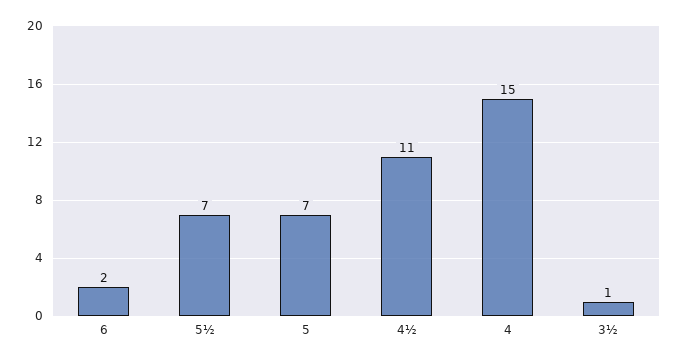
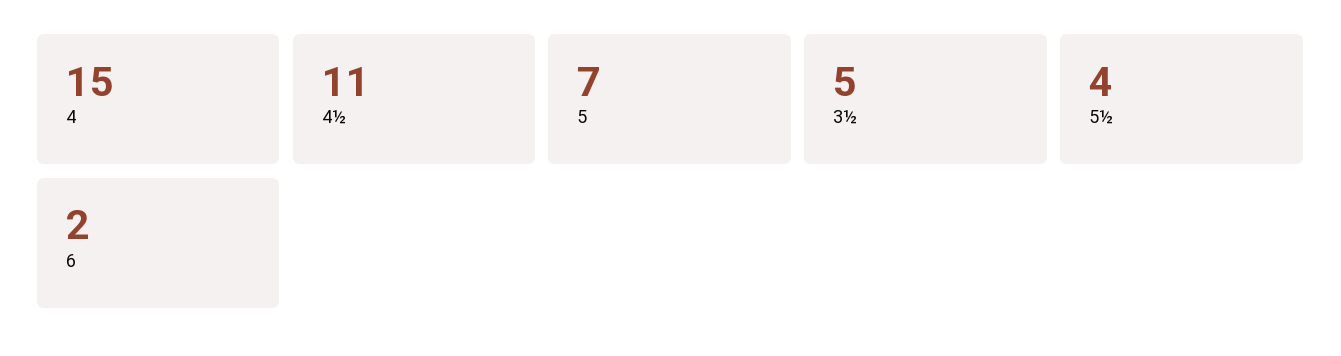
  {
    "6": 2,
-   "5½": 7,
+   "5½": 4,
    "5": 7,
    "4½": 11,
    "4": 15,
-   "3½": 1
+   "3½": 5
  }

